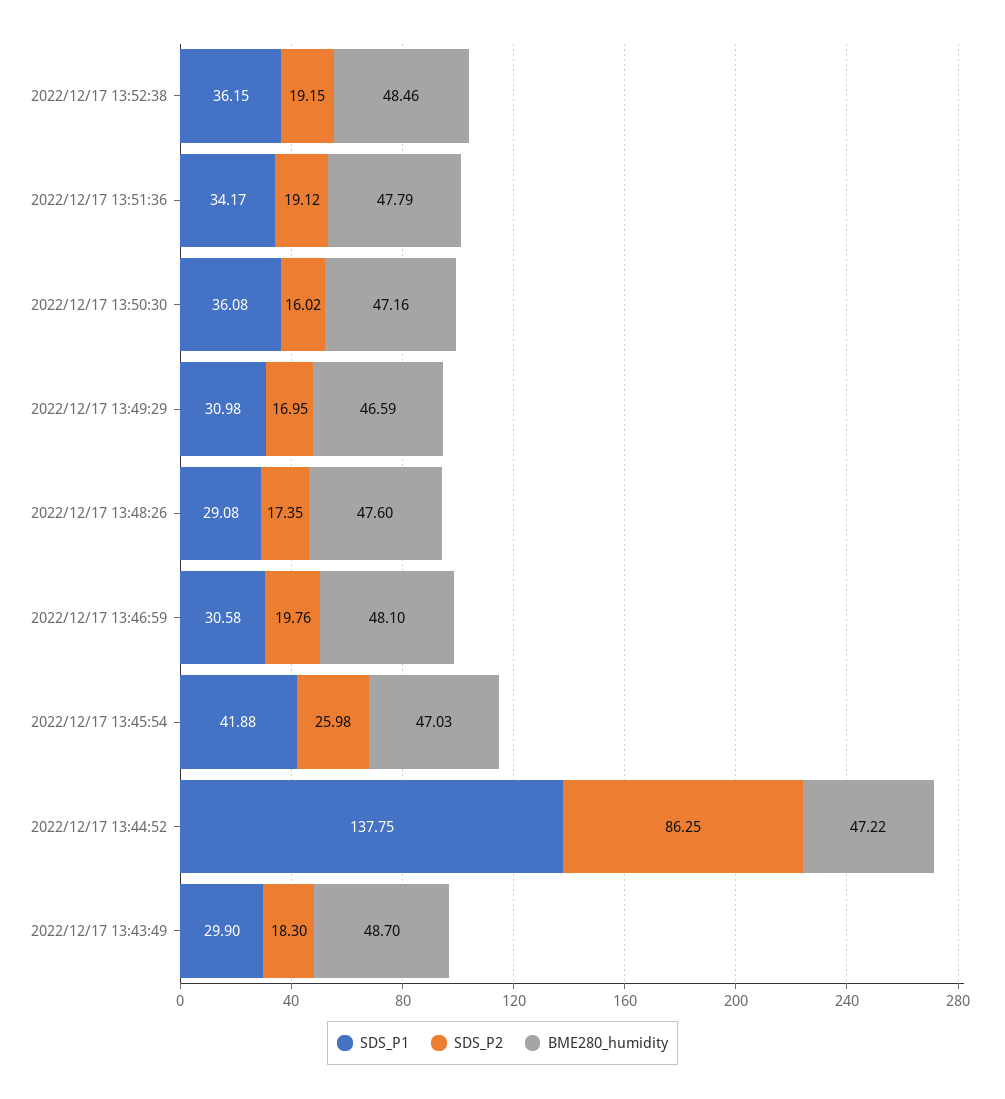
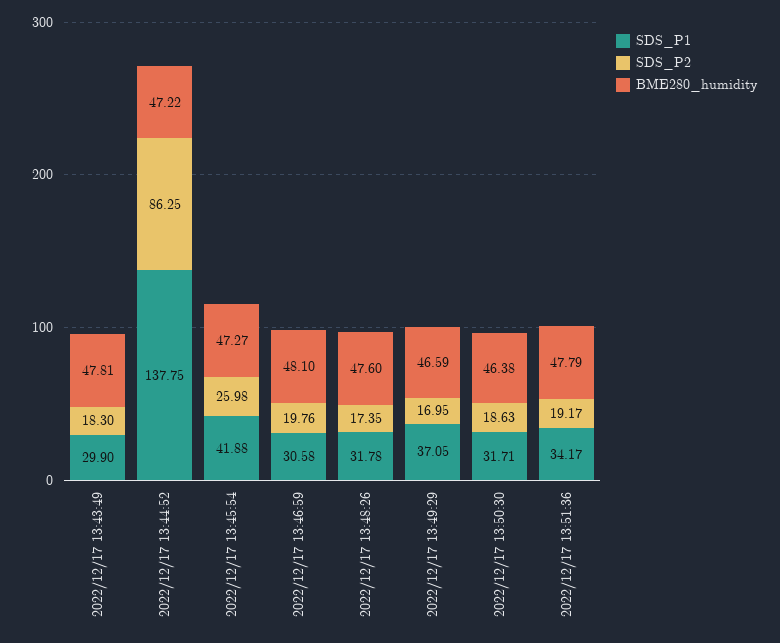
  {
    "SDS_P1": {
-     "2022/12/17 13:52:38": 36.15,
      "2022/12/17 13:51:36": 34.17,
-     "2022/12/17 13:50:30": 36.08,
+     "2022/12/17 13:50:30": 31.71,
-     "2022/12/17 13:49:29": 30.98,
+     "2022/12/17 13:49:29": 37.05,
-     "2022/12/17 13:48:26": 29.08,
+     "2022/12/17 13:48:26": 31.78,
      "2022/12/17 13:46:59": 30.58,
      "2022/12/17 13:45:54": 41.88,
      "2022/12/17 13:44:52": 137.75,
      "2022/12/17 13:43:49": 29.9
    },
    "SDS_P2": {
-     "2022/12/17 13:52:38": 19.15,
-     "2022/12/17 13:51:36": 19.12,
+     "2022/12/17 13:51:36": 19.17,
-     "2022/12/17 13:50:30": 16.02,
+     "2022/12/17 13:50:30": 18.63,
      "2022/12/17 13:49:29": 16.95,
      "2022/12/17 13:48:26": 17.35,
      "2022/12/17 13:46:59": 19.76,
      "2022/12/17 13:45:54": 25.98,
      "2022/12/17 13:44:52": 86.25,
      "2022/12/17 13:43:49": 18.3
    },
    "BME280_humidity": {
-     "2022/12/17 13:52:38": 48.46,
      "2022/12/17 13:51:36": 47.79,
-     "2022/12/17 13:50:30": 47.16,
+     "2022/12/17 13:50:30": 46.38,
      "2022/12/17 13:49:29": 46.59,
      "2022/12/17 13:48:26": 47.6,
      "2022/12/17 13:46:59": 48.1,
-     "2022/12/17 13:45:54": 47.03,
+     "2022/12/17 13:45:54": 47.27,
      "2022/12/17 13:44:52": 47.22,
-     "2022/12/17 13:43:49": 48.7
+     "2022/12/17 13:43:49": 47.81
    }
  }

